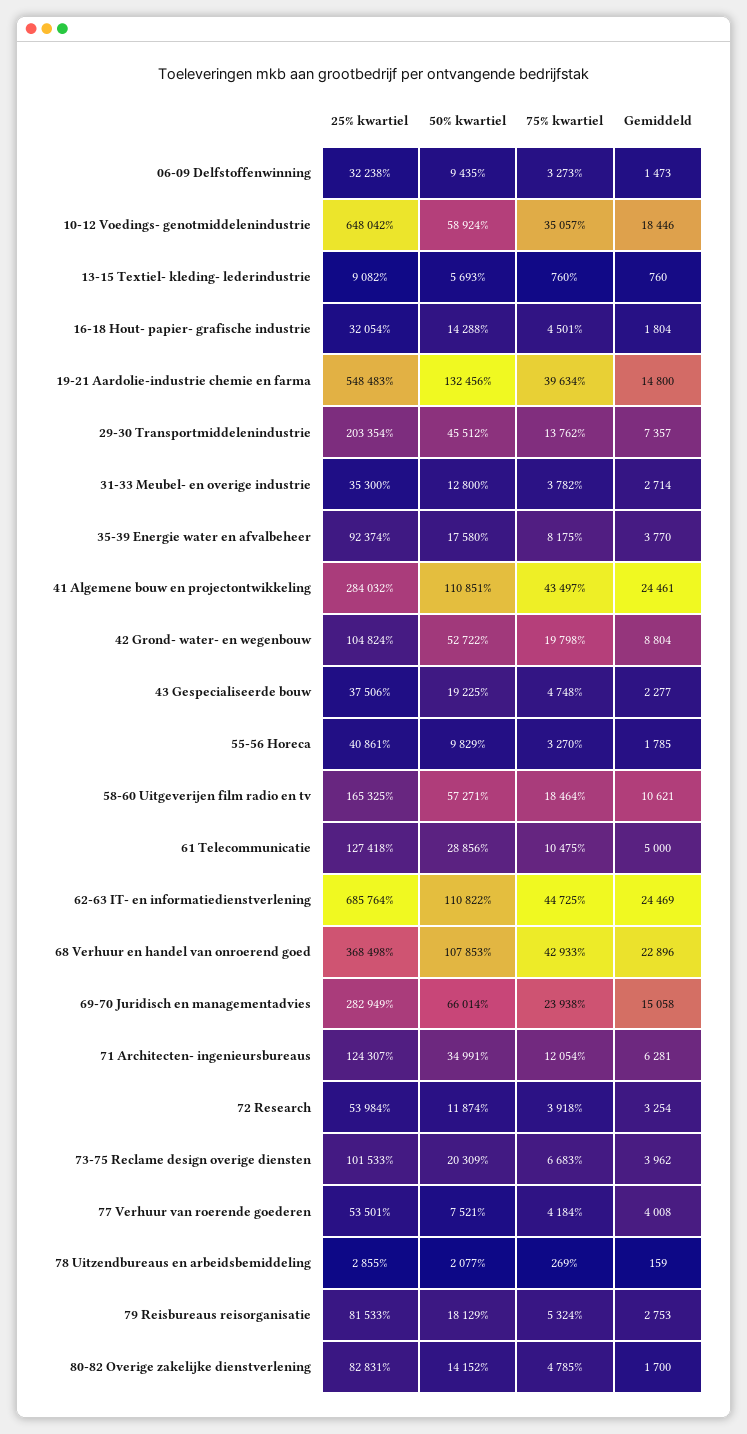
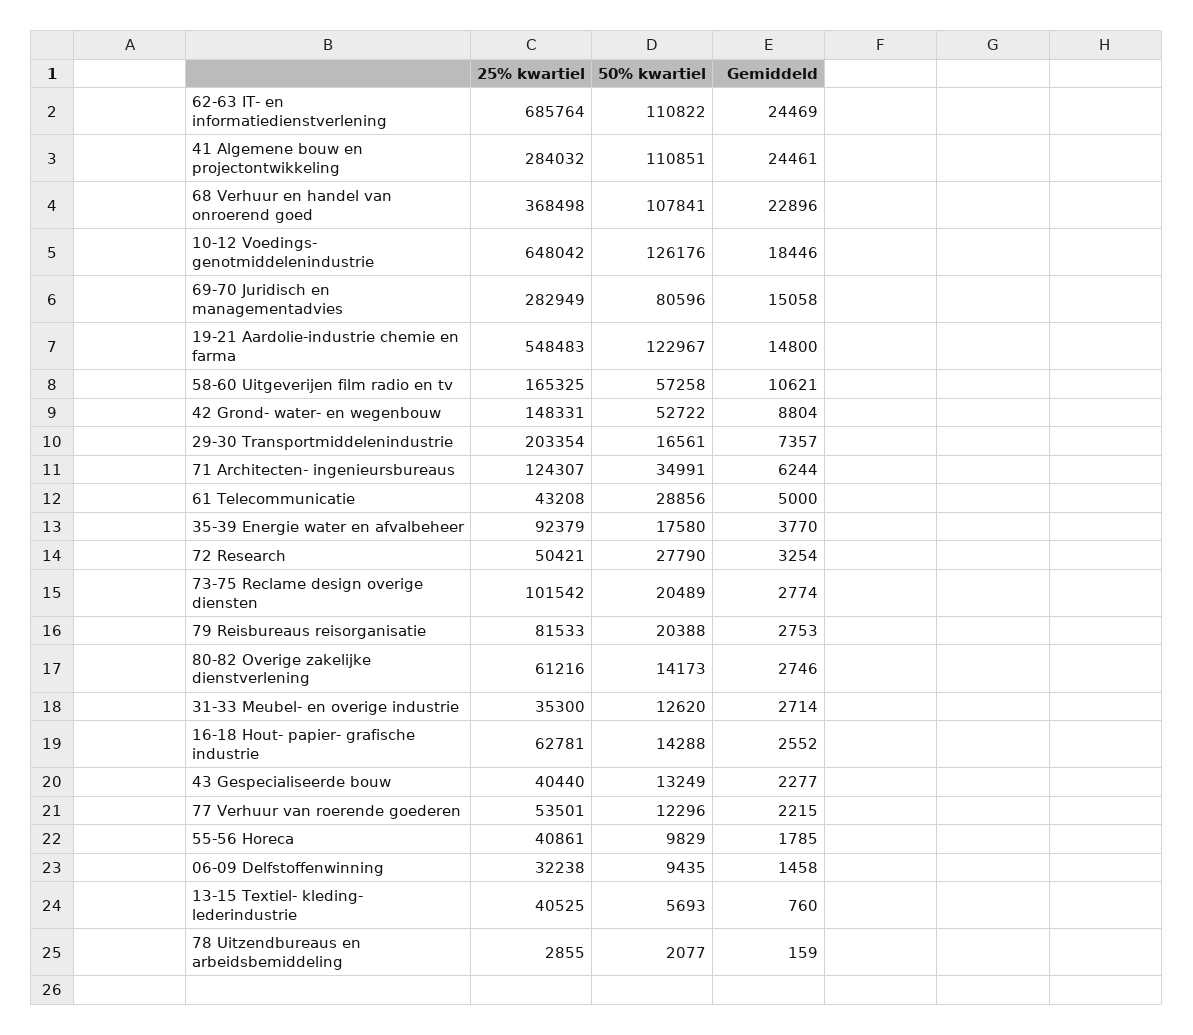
  {
    "25% kwartiel": {
      "06-09 Delfstoffenwinning": 32238,
      "10-12 Voedings- genotmiddelenindustrie": 648042,
-     "13-15 Textiel- kleding- lederindustrie": 9082,
+     "13-15 Textiel- kleding- lederindustrie": 40525,
-     "16-18 Hout- papier- grafische industrie": 32054,
+     "16-18 Hout- papier- grafische industrie": 62781,
      "19-21 Aardolie-industrie chemie en farma": 548483,
      "29-30 Transportmiddelenindustrie": 203354,
      "31-33 Meubel- en overige industrie": 35300,
-     "35-39 Energie water en afvalbeheer": 92374,
+     "35-39 Energie water en afvalbeheer": 92379,
      "41 Algemene bouw en projectontwikkeling": 284032,
-     "42 Grond- water- en wegenbouw": 104824,
+     "42 Grond- water- en wegenbouw": 148331,
-     "43 Gespecialiseerde bouw": 37506,
+     "43 Gespecialiseerde bouw": 40440,
      "55-56 Horeca": 40861,
      "58-60 Uitgeverijen film radio en tv": 165325,
-     "61 Telecommunicatie": 127418,
+     "61 Telecommunicatie": 43208,
      "62-63 IT- en informatiedienstverlening": 685764,
      "68 Verhuur en handel van onroerend goed": 368498,
      "69-70 Juridisch en managementadvies": 282949,
      "71 Architecten- ingenieursbureaus": 124307,
-     "72 Research": 53984,
+     "72 Research": 50421,
-     "73-75 Reclame design overige diensten": 101533,
+     "73-75 Reclame design overige diensten": 101542,
      "77 Verhuur van roerende goederen": 53501,
      "78 Uitzendbureaus en arbeidsbemiddeling": 2855,
      "79 Reisbureaus reisorganisatie": 81533,
-     "80-82 Overige zakelijke dienstverlening": 82831
+     "80-82 Overige zakelijke dienstverlening": 61216
    },
    "50% kwartiel": {
      "06-09 Delfstoffenwinning": 9435,
-     "10-12 Voedings- genotmiddelenindustrie": 58924,
+     "10-12 Voedings- genotmiddelenindustrie": 126176,
      "13-15 Textiel- kleding- lederindustrie": 5693,
      "16-18 Hout- papier- grafische industrie": 14288,
-     "19-21 Aardolie-industrie chemie en farma": 132456,
+     "19-21 Aardolie-industrie chemie en farma": 122967,
-     "29-30 Transportmiddelenindustrie": 45512,
+     "29-30 Transportmiddelenindustrie": 16561,
-     "31-33 Meubel- en overige industrie": 12800,
+     "31-33 Meubel- en overige industrie": 12620,
      "35-39 Energie water en afvalbeheer": 17580,
      "41 Algemene bouw en projectontwikkeling": 110851,
      "42 Grond- water- en wegenbouw": 52722,
-     "43 Gespecialiseerde bouw": 19225,
+     "43 Gespecialiseerde bouw": 13249,
      "55-56 Horeca": 9829,
-     "58-60 Uitgeverijen film radio en tv": 57271,
+     "58-60 Uitgeverijen film radio en tv": 57258,
      "61 Telecommunicatie": 28856,
      "62-63 IT- en informatiedienstverlening": 110822,
-     "68 Verhuur en handel van onroerend goed": 107853,
+     "68 Verhuur en handel van onroerend goed": 107841,
-     "69-70 Juridisch en managementadvies": 66014,
+     "69-70 Juridisch en managementadvies": 80596,
      "71 Architecten- ingenieursbureaus": 34991,
-     "72 Research": 11874,
+     "72 Research": 27790,
-     "73-75 Reclame design overige diensten": 20309,
+     "73-75 Reclame design overige diensten": 20489,
-     "77 Verhuur van roerende goederen": 7521,
+     "77 Verhuur van roerende goederen": 12296,
      "78 Uitzendbureaus en arbeidsbemiddeling": 2077,
-     "79 Reisbureaus reisorganisatie": 18129,
+     "79 Reisbureaus reisorganisatie": 20388,
-     "80-82 Overige zakelijke dienstverlening": 14152
+     "80-82 Overige zakelijke dienstverlening": 14173
    },
-   "75% kwartiel": {
-     "06-09 Delfstoffenwinning": 3273,
-     "10-12 Voedings- genotmiddelenindustrie": 35057,
-     "13-15 Textiel- kleding- lederindustrie": 760,
-     "16-18 Hout- papier- grafische industrie": 4501,
-     "19-21 Aardolie-industrie chemie en farma": 39634,
-     "29-30 Transportmiddelenindustrie": 13762,
-     "31-33 Meubel- en overige industrie": 3782,
-     "35-39 Energie water en afvalbeheer": 8175,
-     "41 Algemene bouw en projectontwikkeling": 43497,
-     "42 Grond- water- en wegenbouw": 19798,
-     "43 Gespecialiseerde bouw": 4748,
-     "55-56 Horeca": 3270,
-     "58-60 Uitgeverijen film radio en tv": 18464,
-     "61 Telecommunicatie": 10475,
-     "62-63 IT- en informatiedienstverlening": 44725,
-     "68 Verhuur en handel van onroerend goed": 42933,
-     "69-70 Juridisch en managementadvies": 23938,
-     "71 Architecten- ingenieursbureaus": 12054,
-     "72 Research": 3918,
-     "73-75 Reclame design overige diensten": 6683,
-     "77 Verhuur van roerende goederen": 4184,
-     "78 Uitzendbureaus en arbeidsbemiddeling": 269,
-     "79 Reisbureaus reisorganisatie": 5324,
-     "80-82 Overige zakelijke dienstverlening": 4785
-   },
    "Gemiddeld": {
-     "06-09 Delfstoffenwinning": 1473,
+     "06-09 Delfstoffenwinning": 1458,
      "10-12 Voedings- genotmiddelenindustrie": 18446,
      "13-15 Textiel- kleding- lederindustrie": 760,
-     "16-18 Hout- papier- grafische industrie": 1804,
+     "16-18 Hout- papier- grafische industrie": 2552,
      "19-21 Aardolie-industrie chemie en farma": 14800,
      "29-30 Transportmiddelenindustrie": 7357,
      "31-33 Meubel- en overige industrie": 2714,
      "35-39 Energie water en afvalbeheer": 3770,
      "41 Algemene bouw en projectontwikkeling": 24461,
      "42 Grond- water- en wegenbouw": 8804,
      "43 Gespecialiseerde bouw": 2277,
      "55-56 Horeca": 1785,
      "58-60 Uitgeverijen film radio en tv": 10621,
      "61 Telecommunicatie": 5000,
      "62-63 IT- en informatiedienstverlening": 24469,
      "68 Verhuur en handel van onroerend goed": 22896,
      "69-70 Juridisch en managementadvies": 15058,
-     "71 Architecten- ingenieursbureaus": 6281,
+     "71 Architecten- ingenieursbureaus": 6244,
      "72 Research": 3254,
-     "73-75 Reclame design overige diensten": 3962,
+     "73-75 Reclame design overige diensten": 2774,
-     "77 Verhuur van roerende goederen": 4008,
+     "77 Verhuur van roerende goederen": 2215,
      "78 Uitzendbureaus en arbeidsbemiddeling": 159,
      "79 Reisbureaus reisorganisatie": 2753,
-     "80-82 Overige zakelijke dienstverlening": 1700
+     "80-82 Overige zakelijke dienstverlening": 2746
    }
  }

